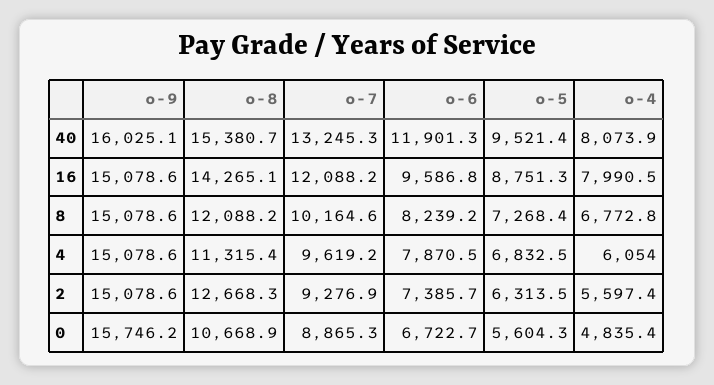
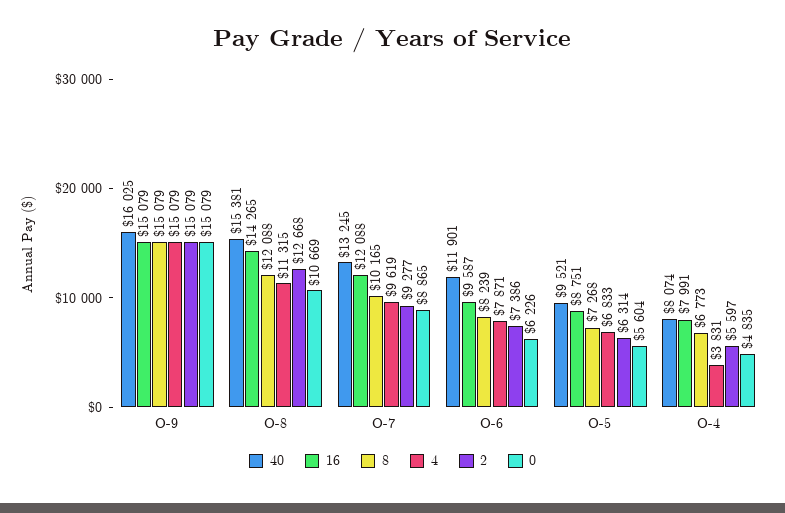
  {
    "40": {
      "o-9": 16025.1,
      "o-8": 15380.7,
      "o-7": 13245.3,
      "o-6": 11901.3,
      "o-5": 9521.4,
      "o-4": 8073.9
    },
    "16": {
      "o-9": 15078.6,
      "o-8": 14265.1,
      "o-7": 12088.2,
      "o-6": 9586.8,
      "o-5": 8751.3,
      "o-4": 7990.5
    },
    "8": {
      "o-9": 15078.6,
      "o-8": 12088.2,
      "o-7": 10164.6,
      "o-6": 8239.2,
      "o-5": 7268.4,
      "o-4": 6772.8
    },
    "4": {
      "o-9": 15078.6,
      "o-8": 11315.4,
      "o-7": 9619.2,
      "o-6": 7870.5,
      "o-5": 6832.5,
-     "o-4": 6054
+     "o-4": 3831
    },
    "2": {
      "o-9": 15078.6,
      "o-8": 12668.3,
      "o-7": 9276.9,
      "o-6": 7385.7,
      "o-5": 6313.5,
      "o-4": 5597.4
    },
    "0": {
-     "o-9": 15746.2,
+     "o-9": 15079,
      "o-8": 10668.9,
      "o-7": 8865.3,
-     "o-6": 6722.7,
+     "o-6": 6226,
      "o-5": 5604.3,
      "o-4": 4835.4
    }
  }

